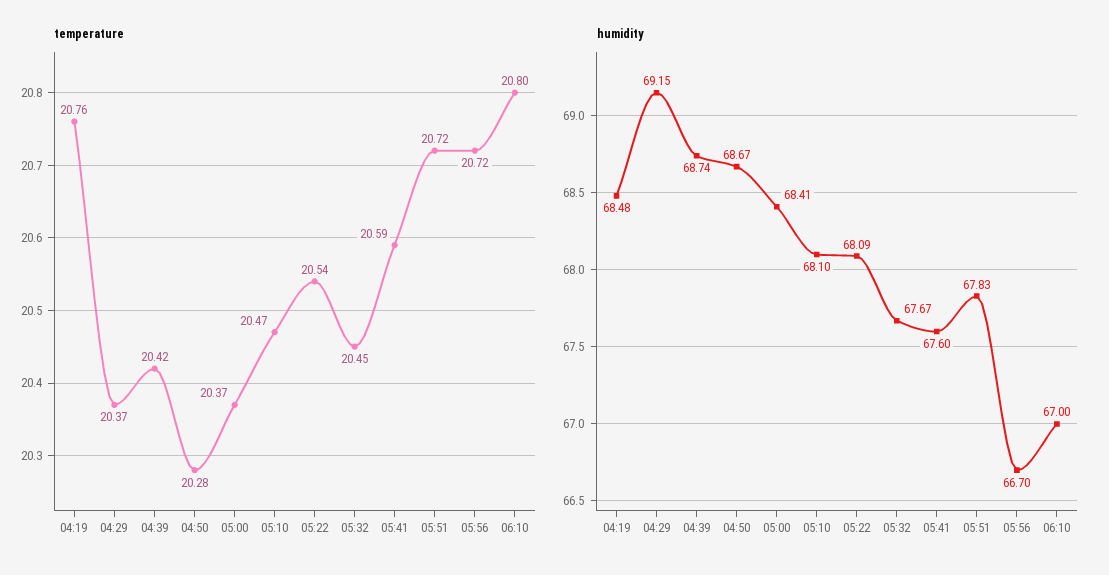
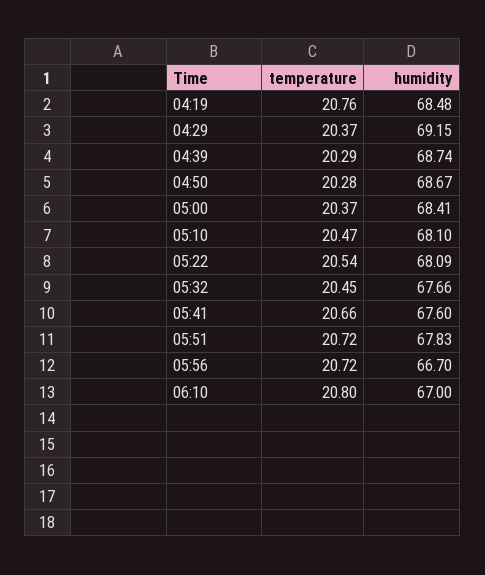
  {
    "temperature": {
      "04:19": 20.76,
      "04:29": 20.37,
-     "04:39": 20.42,
+     "04:39": 20.29,
      "04:50": 20.28,
      "05:00": 20.37,
      "05:10": 20.47,
      "05:22": 20.54,
      "05:32": 20.45,
-     "05:41": 20.59,
+     "05:41": 20.66,
      "05:51": 20.72,
      "05:56": 20.72,
      "06:10": 20.8
    },
    "humidity": {
      "04:19": 68.48,
      "04:29": 69.15,
      "04:39": 68.74,
      "04:50": 68.67,
      "05:00": 68.41,
      "05:10": 68.1,
      "05:22": 68.09,
-     "05:32": 67.67,
+     "05:32": 67.66,
      "05:41": 67.6,
      "05:51": 67.83,
      "05:56": 66.7,
      "06:10": 67
    }
  }

